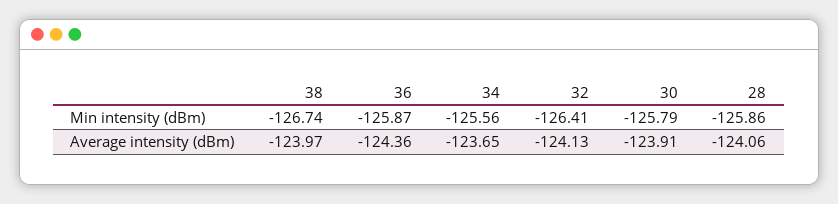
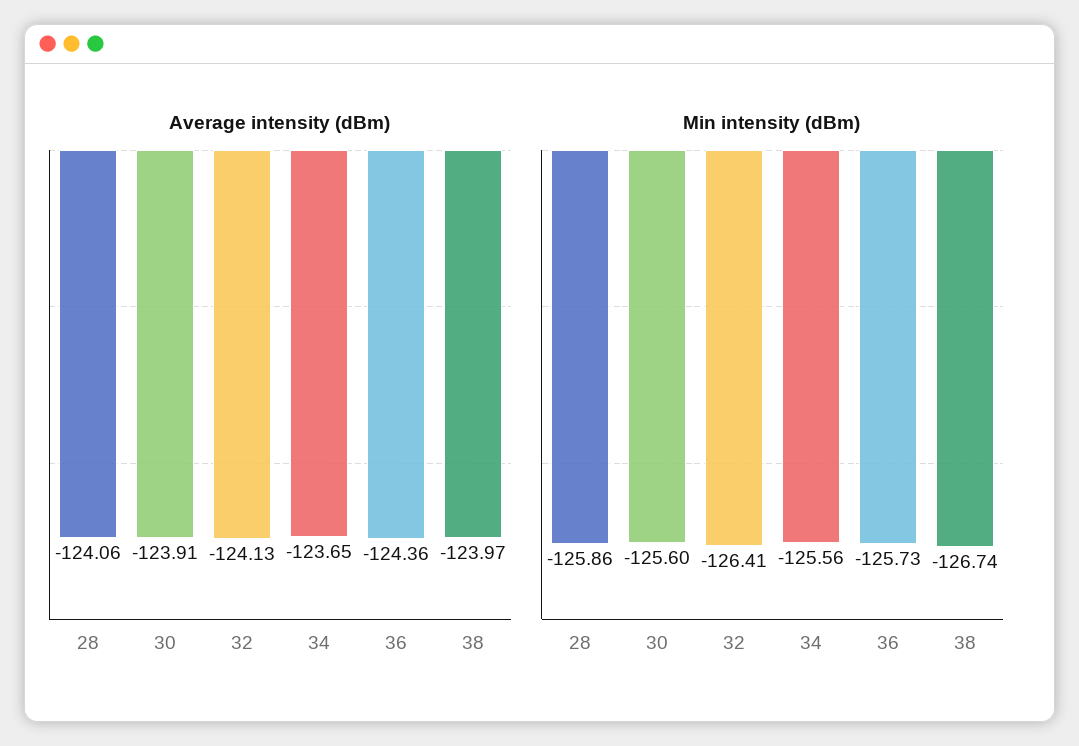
  {
    "Min intensity (dBm)": {
      "38": -126.74,
-     "36": -125.87,
+     "36": -125.73,
      "34": -125.56,
      "32": -126.41,
-     "30": -125.79,
+     "30": -125.6,
      "28": -125.86
    },
    "Average intensity (dBm)": {
      "38": -123.97,
      "36": -124.36,
      "34": -123.65,
      "32": -124.13,
      "30": -123.91,
      "28": -124.06
    }
  }

